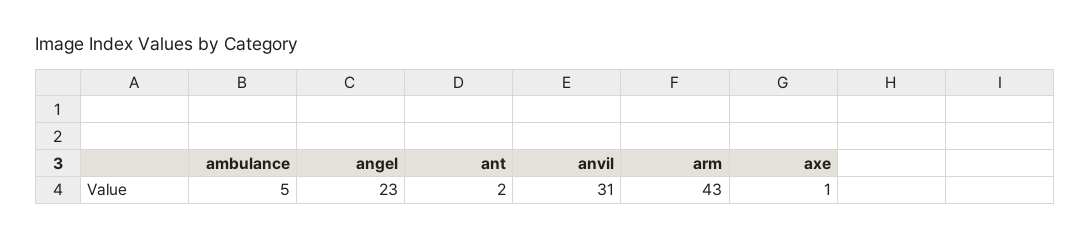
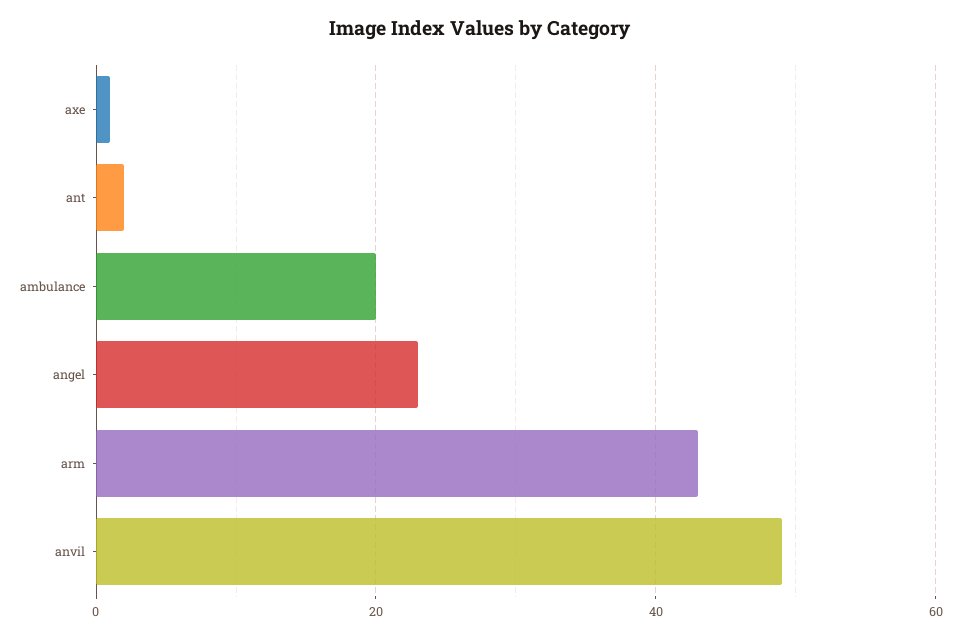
  {
-   "ambulance": 5,
+   "ambulance": 20,
    "angel": 23,
    "ant": 2,
-   "anvil": 31,
+   "anvil": 50,
    "arm": 43,
    "axe": 1
  }

